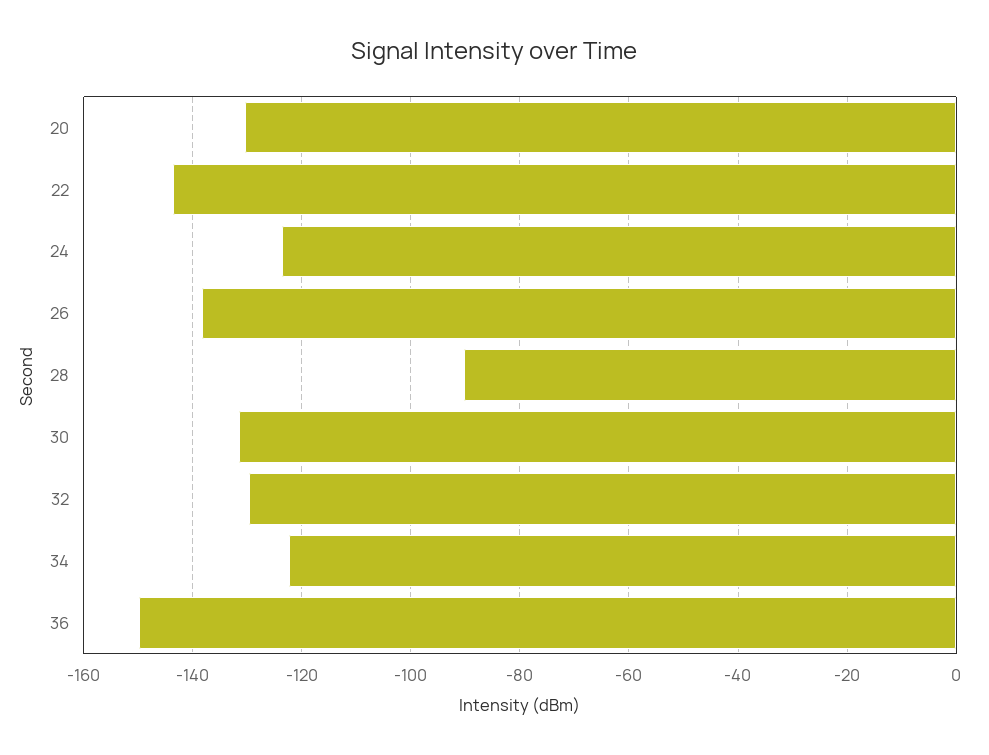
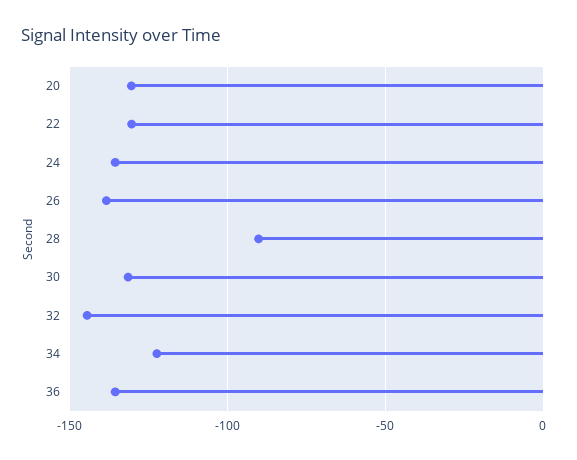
  {
    "20": -130,
-   "22": -144,
+   "22": -130,
-   "24": -124,
+   "24": -135,
    "26": -138,
    "28": -90,
    "30": -132,
-   "32": -130,
+   "32": -145,
    "34": -122,
-   "36": -150
+   "36": -135
  }

